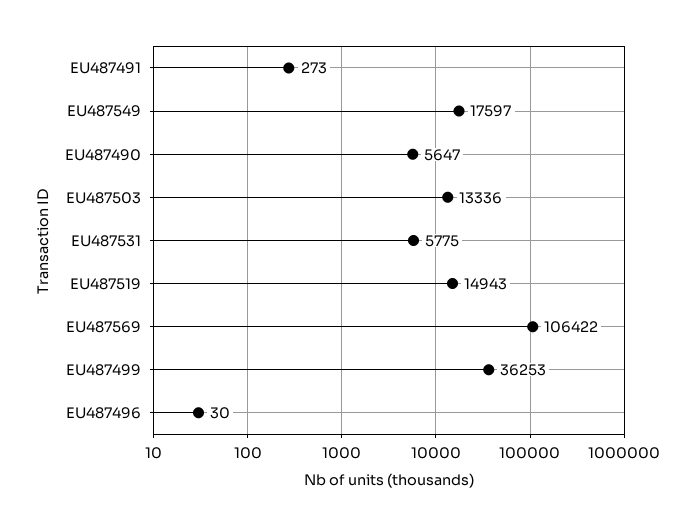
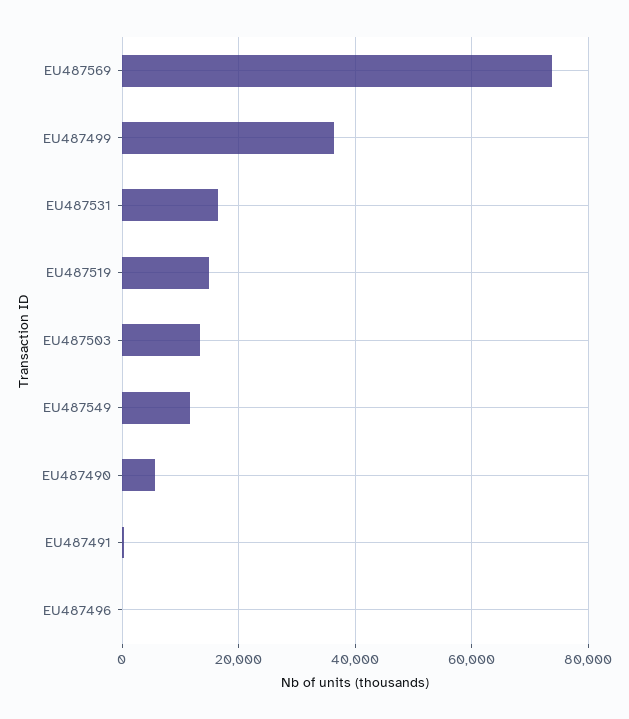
  {
    "EU487491": 273,
-   "EU487549": 17597,
+   "EU487549": 12000,
    "EU487490": 5647,
    "EU487503": 13336,
-   "EU487531": 5775,
+   "EU487531": 16000,
    "EU487519": 14943,
-   "EU487569": 106422,
+   "EU487569": 74000,
    "EU487499": 36253,
    "EU487496": 30
  }

